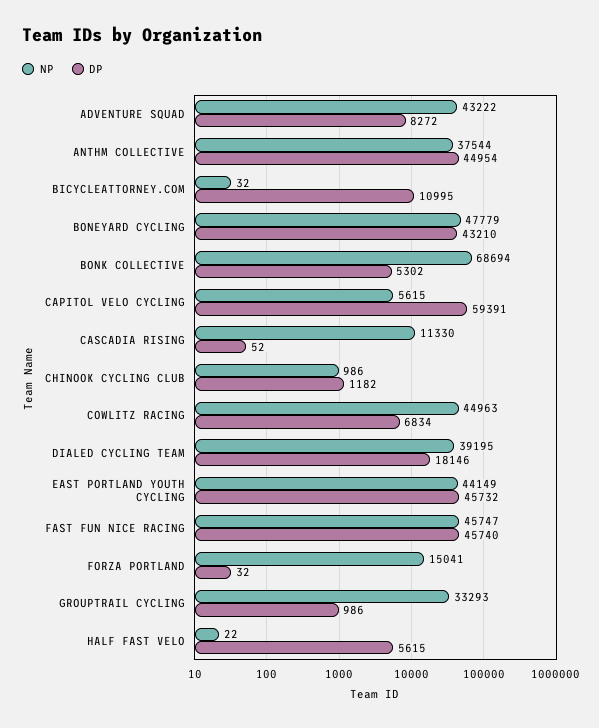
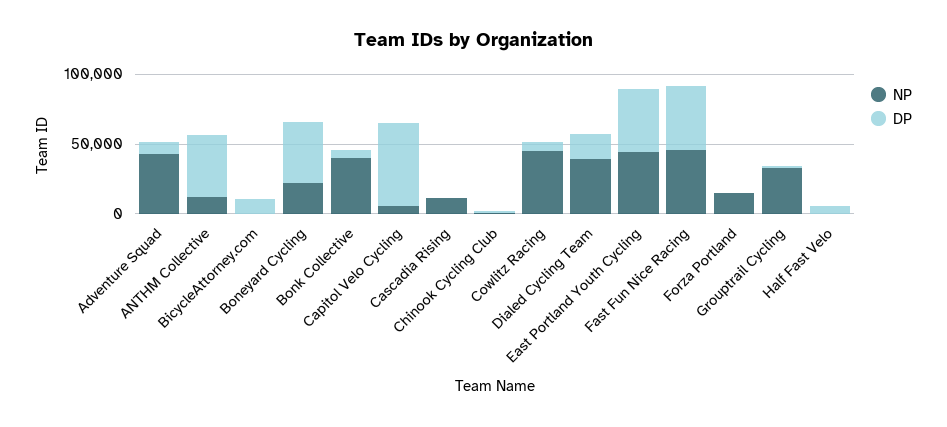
  {
    "NP": {
      "ADVENTURE SQUAD": 43222,
-     "ANTHM COLLECTIVE": 37544,
+     "ANTHM COLLECTIVE": 10000,
      "BICYCLEATTORNEY.COM": 32,
-     "BONEYARD CYCLING": 47779,
+     "BONEYARD CYCLING": 20000,
-     "BONK COLLECTIVE": 68694,
+     "BONK COLLECTIVE": 40000,
      "CAPITOL VELO CYCLING": 5615,
      "CASCADIA RISING": 11330,
      "CHINOOK CYCLING CLUB": 986,
      "COWLITZ RACING": 44963,
      "DIALED CYCLING TEAM": 39195,
      "EAST PORTLAND YOUTH CYCLING": 44149,
      "FAST FUN NICE RACING": 45747,
      "FORZA PORTLAND": 15041,
      "GROUPTRAIL CYCLING": 33293,
      "HALF FAST VELO": 22
    },
    "DP": {
      "ADVENTURE SQUAD": 8272,
      "ANTHM COLLECTIVE": 44954,
      "BICYCLEATTORNEY.COM": 10995,
      "BONEYARD CYCLING": 43210,
      "BONK COLLECTIVE": 5302,
      "CAPITOL VELO CYCLING": 59391,
      "CASCADIA RISING": 52,
      "CHINOOK CYCLING CLUB": 1182,
      "COWLITZ RACING": 6834,
      "DIALED CYCLING TEAM": 18146,
      "EAST PORTLAND YOUTH CYCLING": 45732,
      "FAST FUN NICE RACING": 45740,
      "FORZA PORTLAND": 32,
      "GROUPTRAIL CYCLING": 986,
      "HALF FAST VELO": 5615
    }
  }

